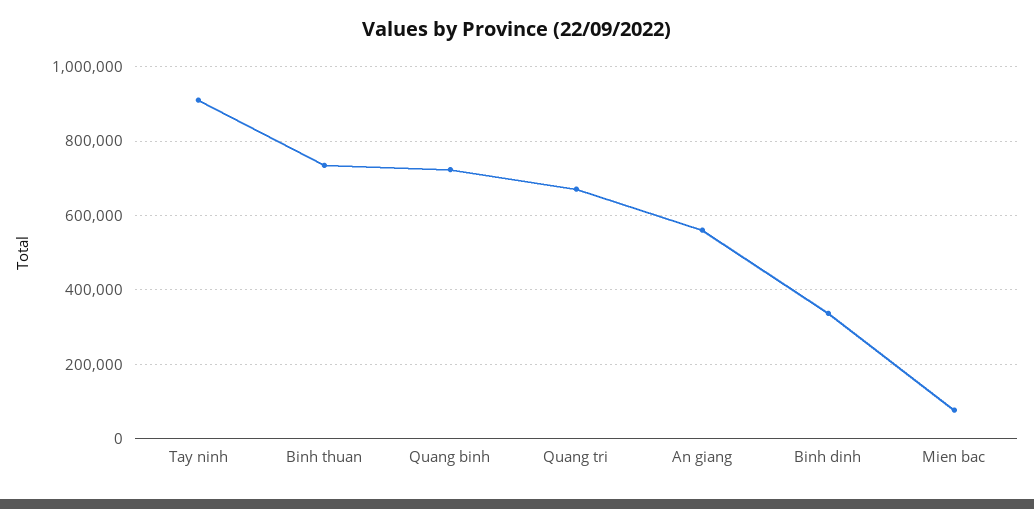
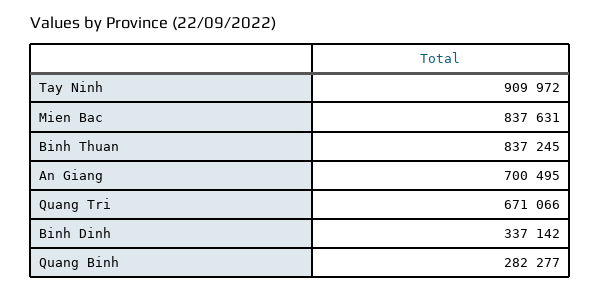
  {
    "Tay ninh": 909972,
-   "Binh thuan": 740000,
+   "Binh thuan": 837245,
-   "Quang binh": 720000,
+   "Quang binh": 282277,
    "Quang tri": 671066,
-   "An giang": 560000,
+   "An giang": 700495,
    "Binh dinh": 337142,
-   "Mien bac": 80000
+   "Mien bac": 837631
  }

